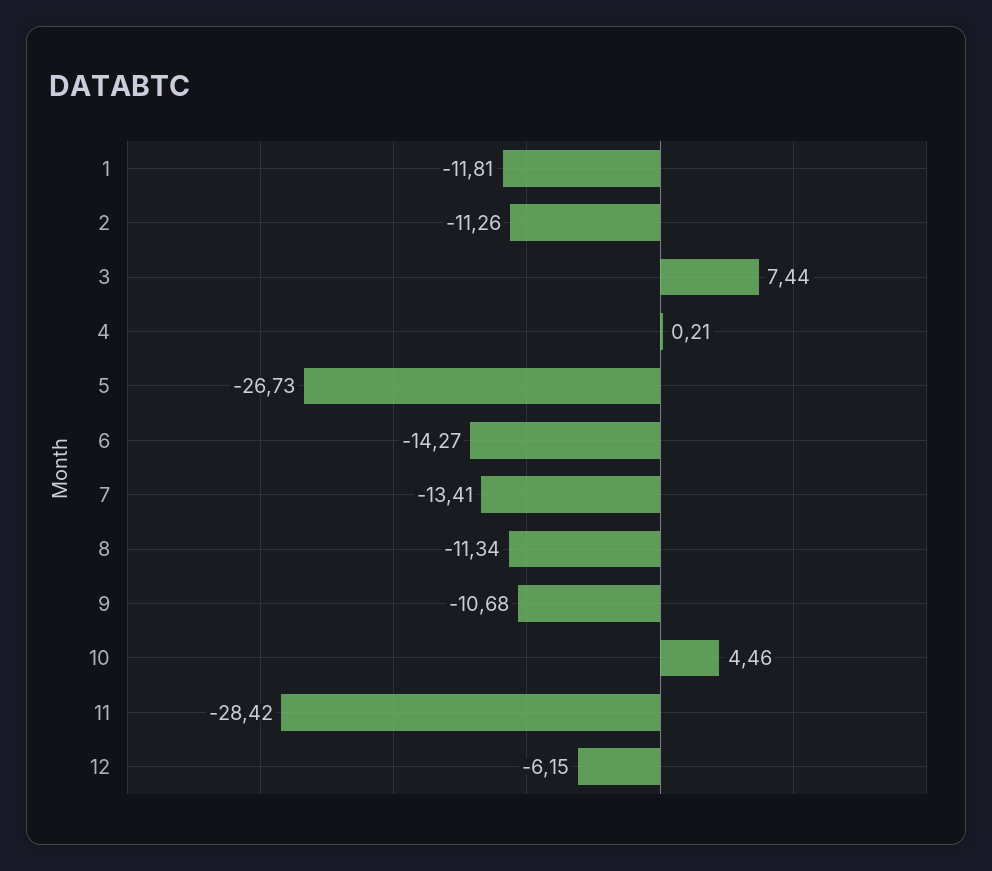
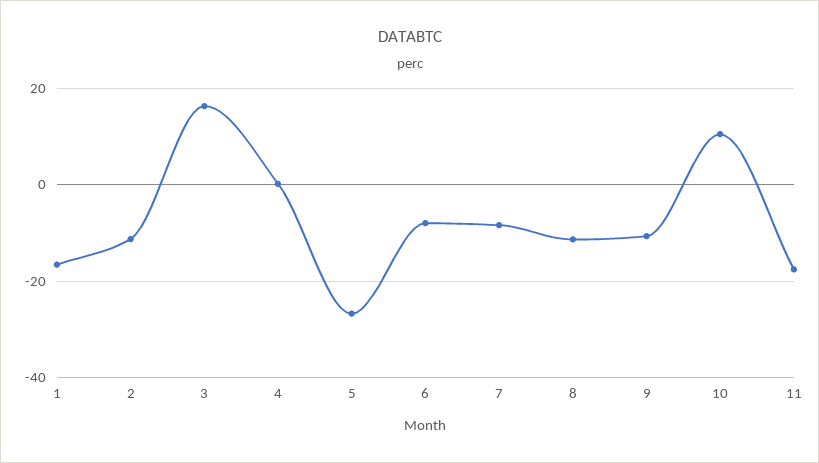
  {
-   "1": -11.81,
+   "1": -16,
    "2": -11.26,
-   "3": 7.44,
+   "3": 16,
    "4": 0.21,
    "5": -26.73,
-   "6": -14.27,
+   "6": -8,
-   "7": -13.41,
+   "7": -8,
    "8": -11.34,
    "9": -10.68,
-   "10": 4.46,
+   "10": 10,
-   "11": -28.42,
+   "11": -18
-   "12": -6.15
  }

